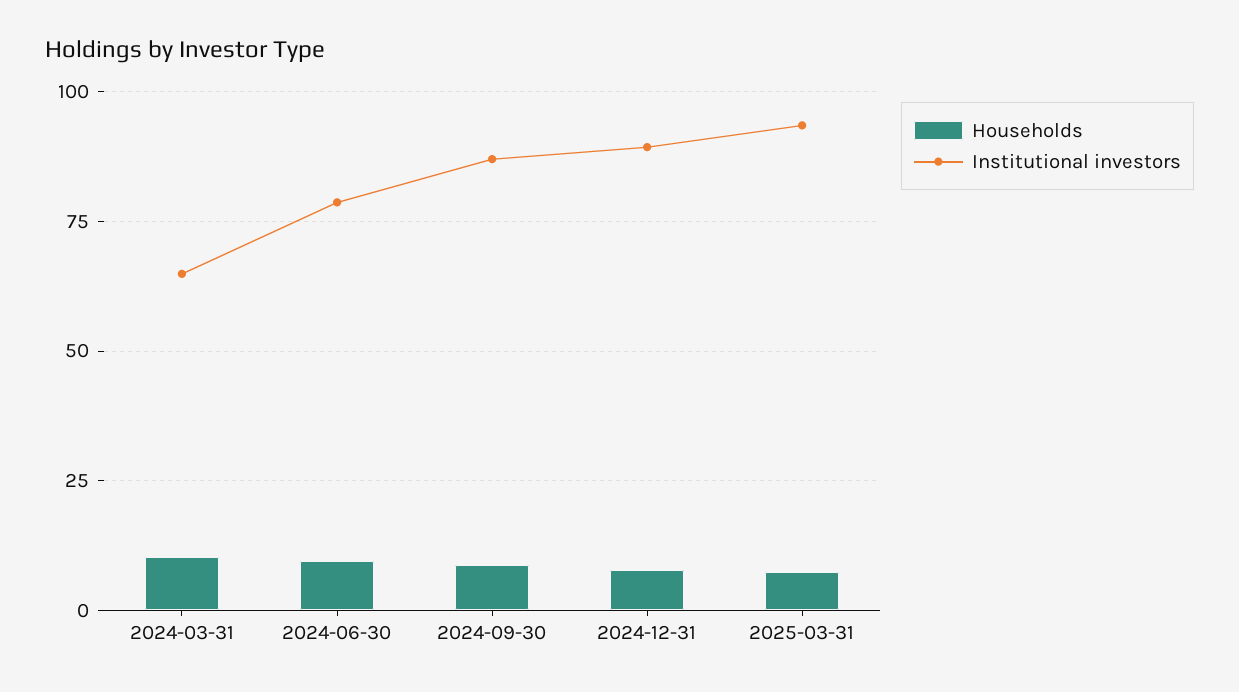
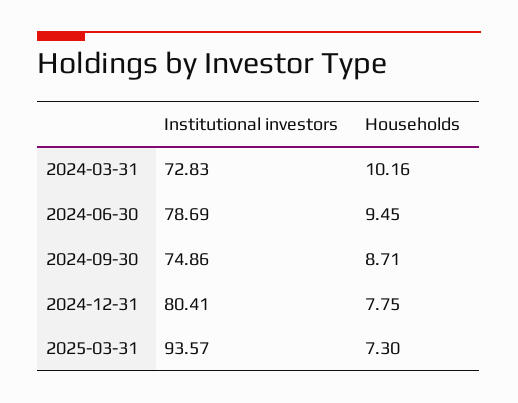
  {
    "Households": {
      "2024-03-31": 10.16,
      "2024-06-30": 9.45,
      "2024-09-30": 8.71,
      "2024-12-31": 7.75,
      "2025-03-31": 7.3
    },
    "Institutional investors": {
-     "2024-03-31": 65,
+     "2024-03-31": 72.83,
      "2024-06-30": 78.69,
-     "2024-09-30": 87.5,
+     "2024-09-30": 74.86,
-     "2024-12-31": 90,
+     "2024-12-31": 80.41,
      "2025-03-31": 93.57
    }
  }

